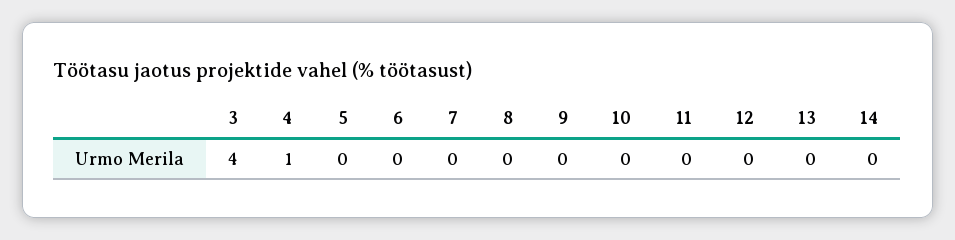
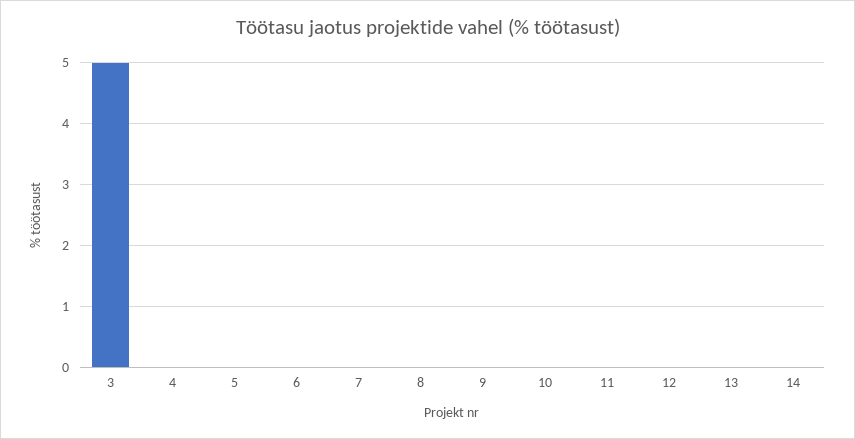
  {
-   "3": 4,
+   "3": 5,
-   "4": 1,
+   "4": 0,
    "5": 0,
    "6": 0,
    "7": 0,
    "8": 0,
    "9": 0,
    "10": 0,
    "11": 0,
    "12": 0,
    "13": 0,
    "14": 0
  }

